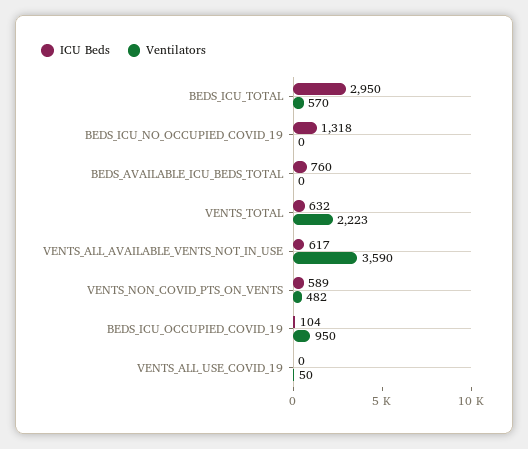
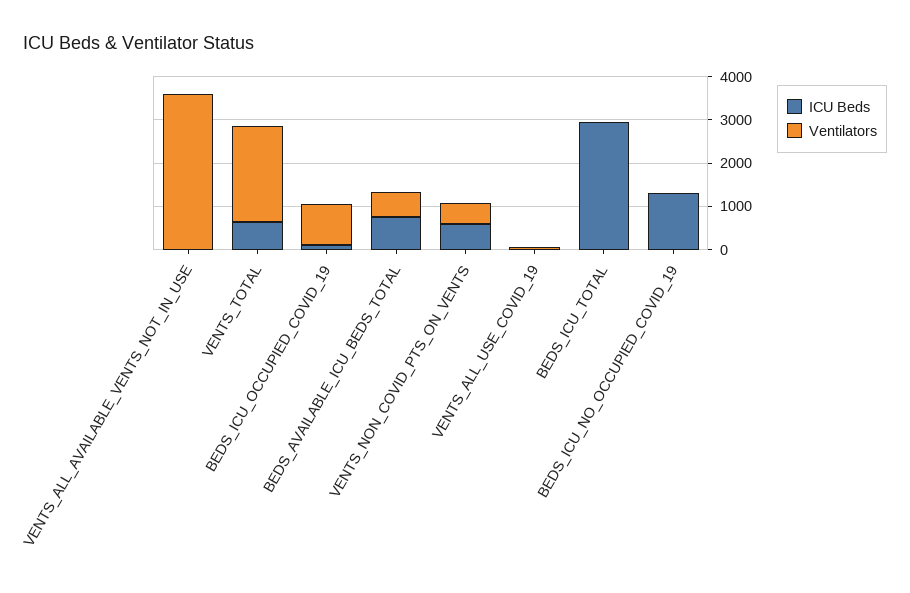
  {
    "ICU Beds": {
      "BEDS_ICU_TOTAL": 2950,
      "BEDS_ICU_NO_OCCUPIED_COVID_19": 1318,
      "BEDS_AVAILABLE_ICU_BEDS_TOTAL": 760,
      "VENTS_TOTAL": 632,
-     "VENTS_ALL_AVAILABLE_VENTS_NOT_IN_USE": 617,
+     "VENTS_ALL_AVAILABLE_VENTS_NOT_IN_USE": 0,
      "VENTS_NON_COVID_PTS_ON_VENTS": 589,
      "BEDS_ICU_OCCUPIED_COVID_19": 104,
      "VENTS_ALL_USE_COVID_19": 0
    },
    "Ventilators": {
-     "BEDS_ICU_TOTAL": 570,
+     "BEDS_ICU_TOTAL": 0,
      "BEDS_ICU_NO_OCCUPIED_COVID_19": 0,
-     "BEDS_AVAILABLE_ICU_BEDS_TOTAL": 0,
+     "BEDS_AVAILABLE_ICU_BEDS_TOTAL": 600,
      "VENTS_TOTAL": 2223,
      "VENTS_ALL_AVAILABLE_VENTS_NOT_IN_USE": 3590,
      "VENTS_NON_COVID_PTS_ON_VENTS": 482,
      "BEDS_ICU_OCCUPIED_COVID_19": 950,
      "VENTS_ALL_USE_COVID_19": 50
    }
  }

